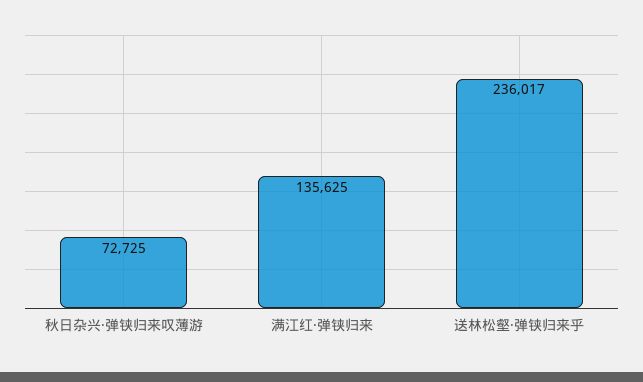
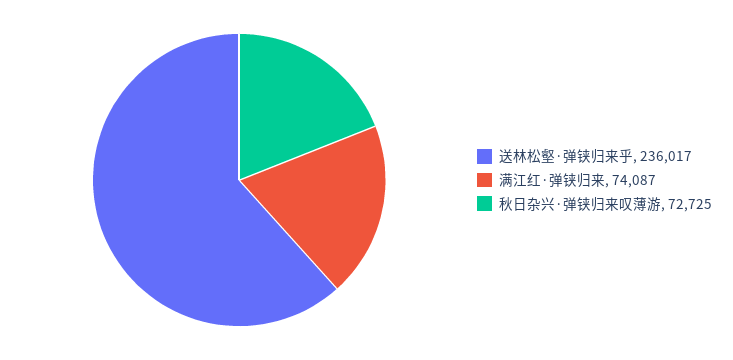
  {
    "秋日杂兴·弹铗归来叹薄游": 72725,
-   "满江红·弹铗归来": 135625,
+   "满江红·弹铗归来": 74087,
    "送林松壑·弹铗归来乎": 236017
  }

